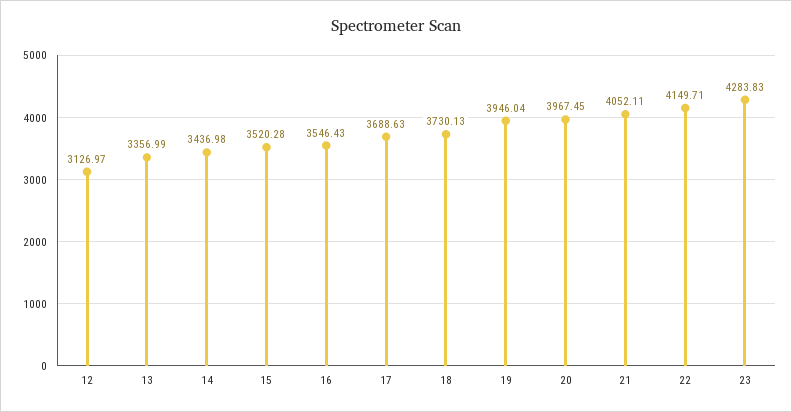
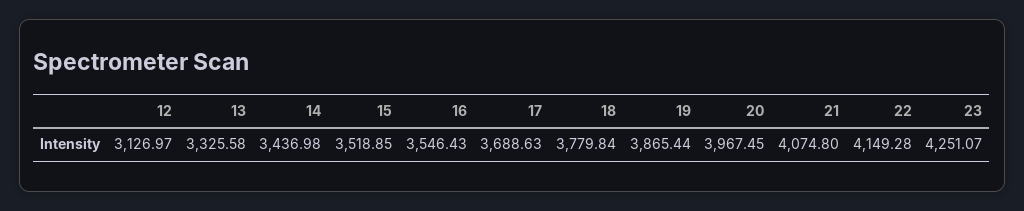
  {
    "12": 3126.97,
-   "13": 3356.99,
+   "13": 3325.58,
    "14": 3436.98,
-   "15": 3520.28,
+   "15": 3518.85,
    "16": 3546.43,
    "17": 3688.63,
-   "18": 3730.13,
+   "18": 3779.84,
-   "19": 3946.04,
+   "19": 3865.44,
    "20": 3967.45,
-   "21": 4052.11,
+   "21": 4074.8,
-   "22": 4149.71,
+   "22": 4149.28,
-   "23": 4283.83
+   "23": 4251.07
  }

